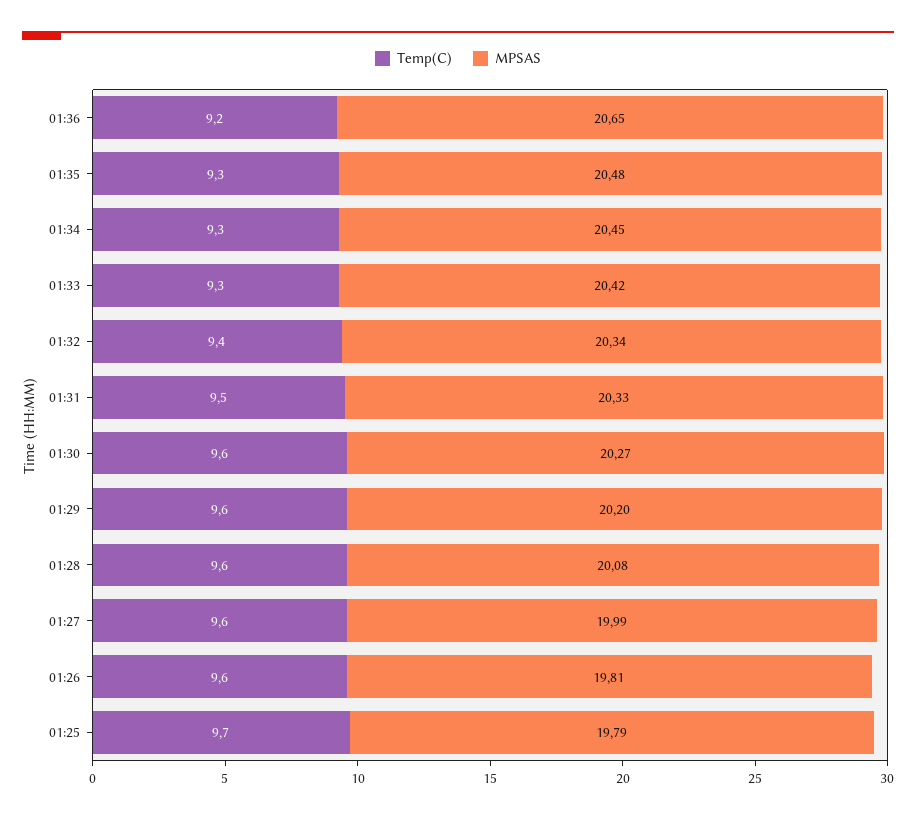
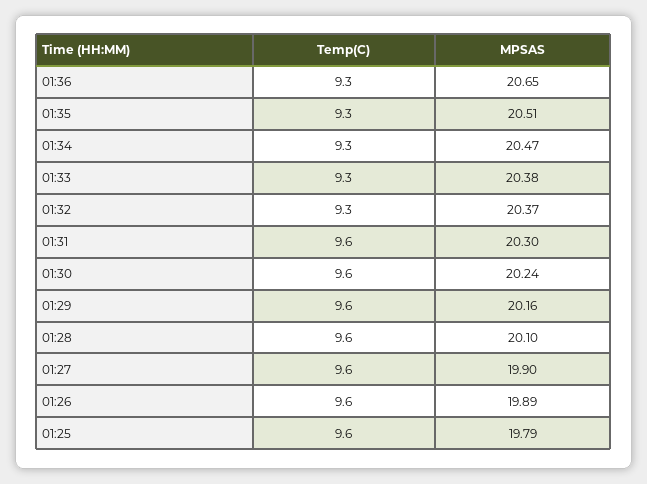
  {
    "Temp(C)": {
-     "01:36": 9.2,
+     "01:36": 9.3,
      "01:35": 9.3,
      "01:34": 9.3,
      "01:33": 9.3,
-     "01:32": 9.4,
+     "01:32": 9.3,
-     "01:31": 9.5,
+     "01:31": 9.6,
      "01:30": 9.6,
      "01:29": 9.6,
      "01:28": 9.6,
      "01:27": 9.6,
      "01:26": 9.6,
-     "01:25": 9.7
+     "01:25": 9.6
    },
    "MPSAS": {
      "01:36": 20.65,
-     "01:35": 20.48,
+     "01:35": 20.51,
-     "01:34": 20.45,
+     "01:34": 20.47,
-     "01:33": 20.42,
+     "01:33": 20.38,
-     "01:32": 20.34,
+     "01:32": 20.37,
-     "01:31": 20.33,
+     "01:31": 20.3,
-     "01:30": 20.27,
+     "01:30": 20.24,
-     "01:29": 20.2,
+     "01:29": 20.16,
-     "01:28": 20.08,
+     "01:28": 20.1,
-     "01:27": 19.99,
+     "01:27": 19.9,
-     "01:26": 19.81,
+     "01:26": 19.89,
      "01:25": 19.79
    }
  }

